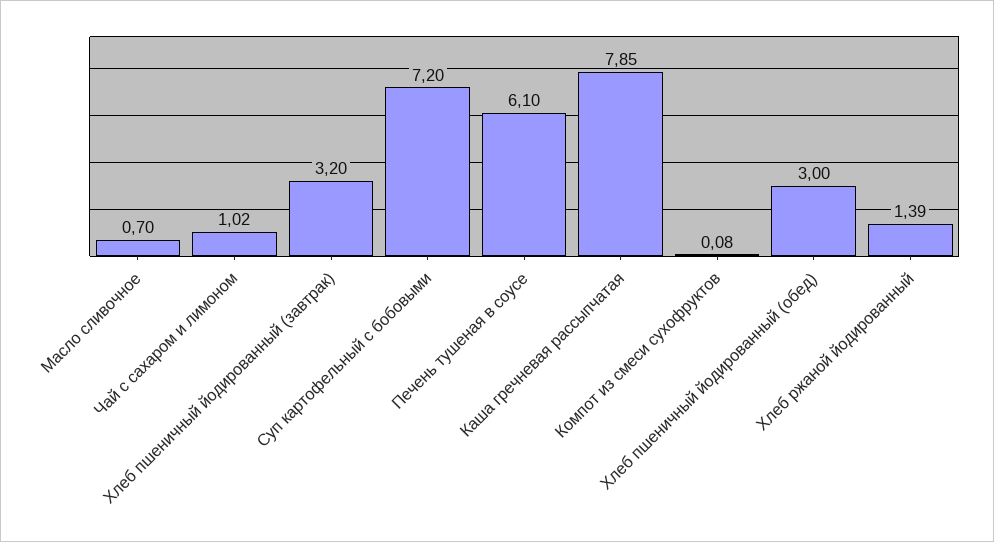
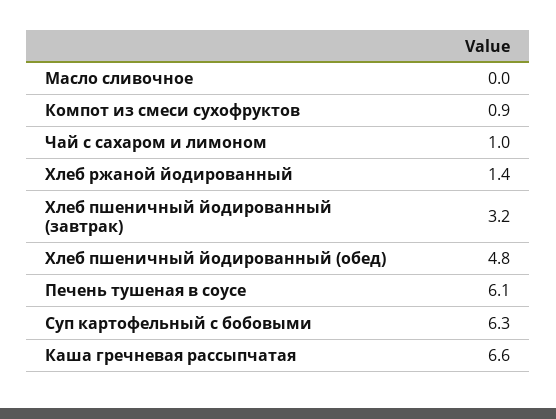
  {
-   "Масло сливочное": 0.7,
+   "Масло сливочное": 0,
    "Чай с сахаром и лимоном": 1.02,
    "Хлеб пшеничный йодированный (завтрак)": 3.2,
-   "Суп картофельный с бобовыми": 7.2,
+   "Суп картофельный с бобовыми": 6.3,
    "Печень тушеная в соусе": 6.1,
-   "Каша гречневая рассыпчатая": 7.85,
+   "Каша гречневая рассыпчатая": 6.6,
-   "Компот из смеси сухофруктов": 0.08,
+   "Компот из смеси сухофруктов": 0.9,
-   "Хлеб пшеничный йодированный (обед)": 3,
+   "Хлеб пшеничный йодированный (обед)": 4.8,
    "Хлеб ржаной йодированный": 1.39
  }

